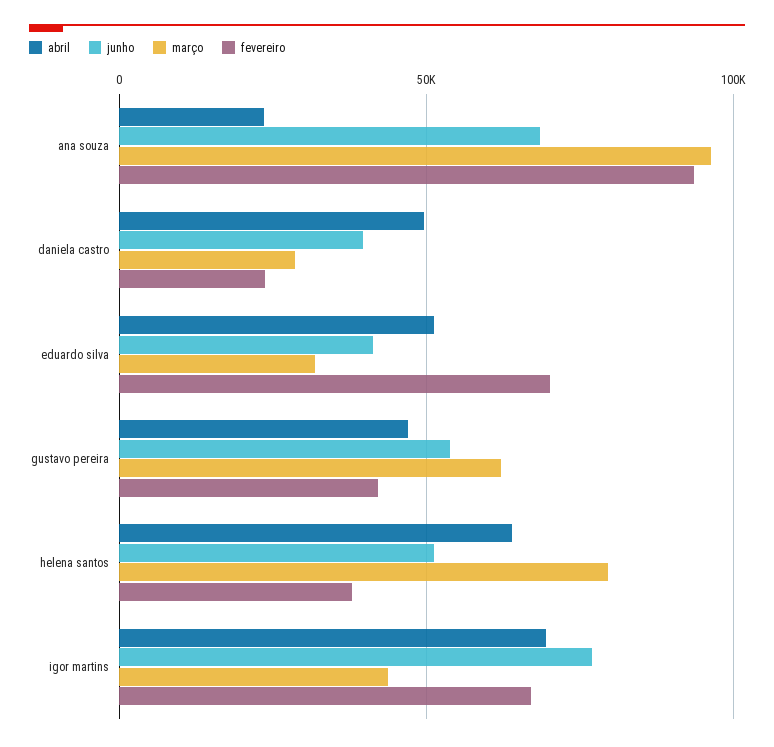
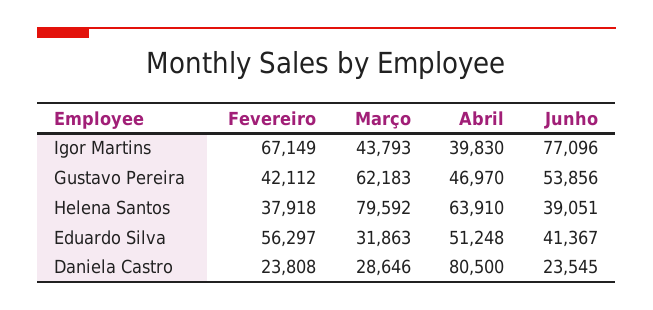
  {
    "abril": {
-     "ana souza": 25000,
-     "daniela castro": 50000,
+     "daniela castro": 80500,
      "eduardo silva": 51248,
      "gustavo pereira": 46970,
      "helena santos": 63910,
-     "igor martins": 70000
+     "igor martins": 39830
    },
    "junho": {
-     "ana souza": 70000,
-     "daniela castro": 40000,
+     "daniela castro": 23545,
      "eduardo silva": 41367,
      "gustavo pereira": 53856,
-     "helena santos": 50000,
+     "helena santos": 39051,
      "igor martins": 77096
    },
    "março": {
-     "ana souza": 95000,
      "daniela castro": 28646,
      "eduardo silva": 31863,
      "gustavo pereira": 62183,
      "helena santos": 79592,
      "igor martins": 43793
    },
    "fevereiro": {
-     "ana souza": 95000,
      "daniela castro": 23808,
-     "eduardo silva": 70000,
+     "eduardo silva": 56297,
      "gustavo pereira": 42112,
      "helena santos": 37918,
      "igor martins": 67149
    }
  }

